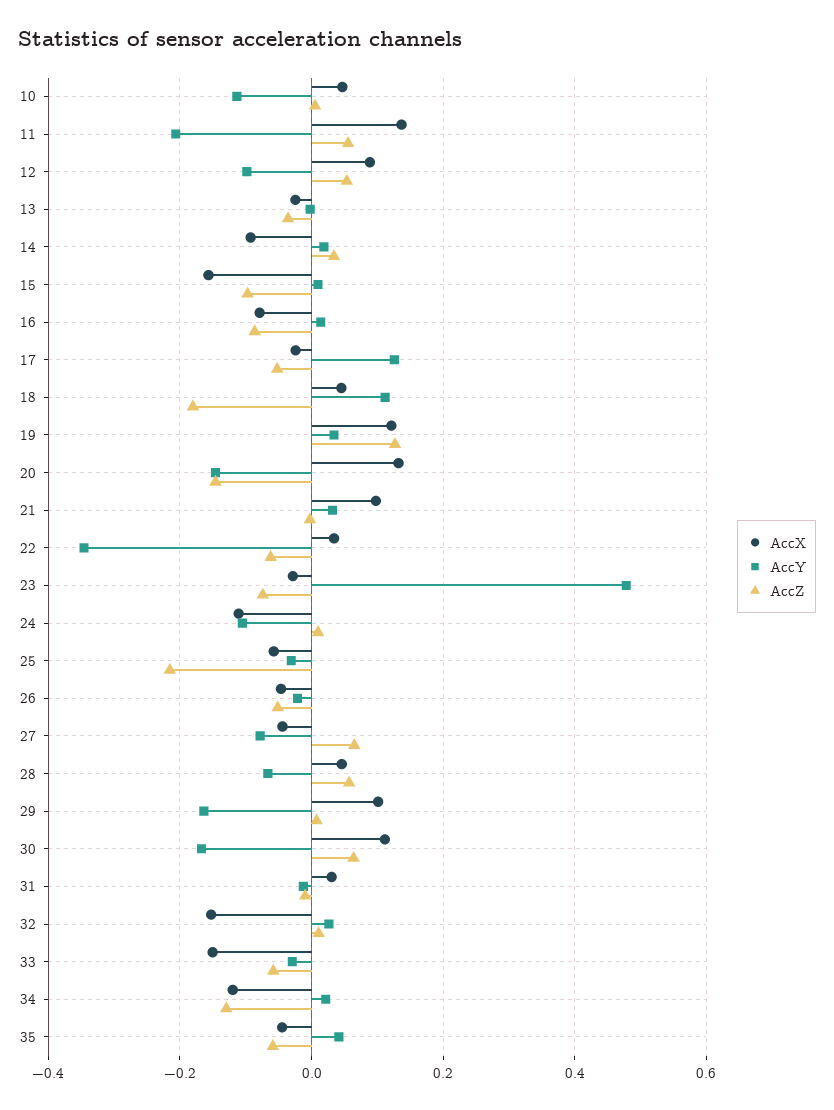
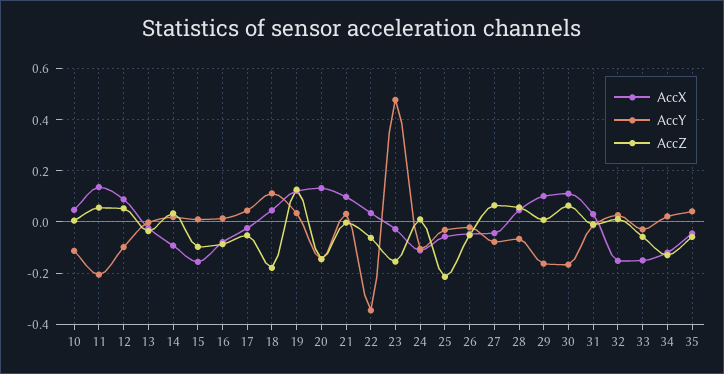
  {
    "AccX": {
      "10": 0.04,
      "11": 0.14,
      "12": 0.08,
      "13": -0.02,
      "14": -0.1,
      "15": -0.16,
      "16": -0.08,
      "17": -0.02,
      "18": 0.04,
      "19": 0.12,
      "20": 0.14,
      "21": 0.1,
      "22": 0.04,
      "23": -0.02,
      "24": -0.12,
      "25": -0.06,
      "26": -0.04,
      "27": -0.04,
      "28": 0.04,
      "29": 0.1,
      "30": 0.12,
      "31": 0.04,
      "32": -0.16,
      "33": -0.16,
      "34": -0.12,
      "35": -0.04
    },
    "AccY": {
      "10": -0.12,
      "11": -0.2,
      "12": -0.1,
      "13": 0,
      "14": 0.02,
      "15": 0,
      "16": 0.02,
-     "17": 0.12,
+     "17": 0.05,
      "18": 0.12,
      "19": 0.04,
      "20": -0.14,
      "21": 0.04,
      "22": -0.34,
      "23": 0.48,
      "24": -0.1,
      "25": -0.04,
      "26": -0.02,
      "27": -0.08,
      "28": -0.06,
      "29": -0.16,
      "30": -0.16,
      "31": -0.02,
      "32": 0.02,
      "33": -0.02,
      "34": 0.02,
      "35": 0.04
    },
    "AccZ": {
      "10": 0,
      "11": 0.06,
      "12": 0.06,
      "13": -0.04,
      "14": 0.04,
      "15": -0.1,
      "16": -0.08,
      "17": -0.06,
      "18": -0.18,
      "19": 0.12,
      "20": -0.14,
      "21": 0,
      "22": -0.06,
-     "23": -0.08,
+     "23": -0.15,
      "24": 0,
      "25": -0.22,
      "26": -0.06,
      "27": 0.06,
      "28": 0.06,
      "29": 0,
      "30": 0.06,
      "31": 0,
      "32": 0.02,
      "33": -0.06,
      "34": -0.12,
      "35": -0.06
    }
  }

